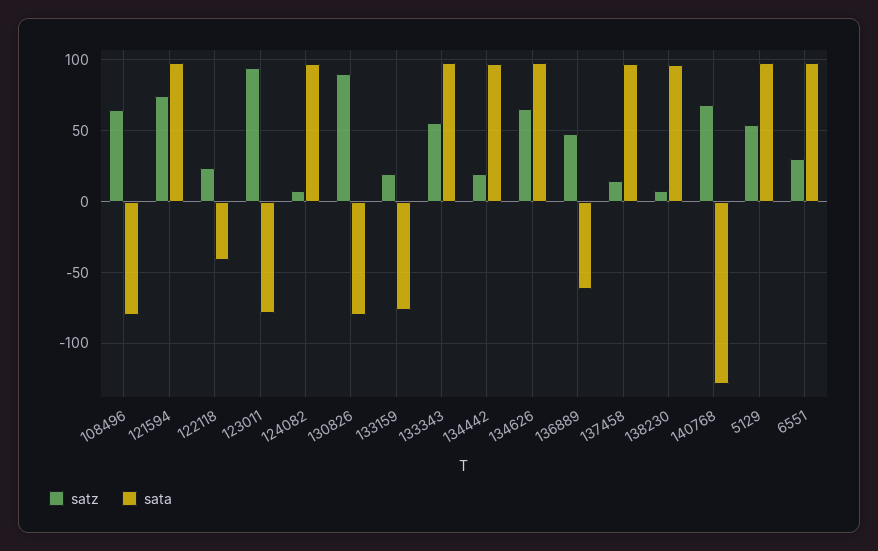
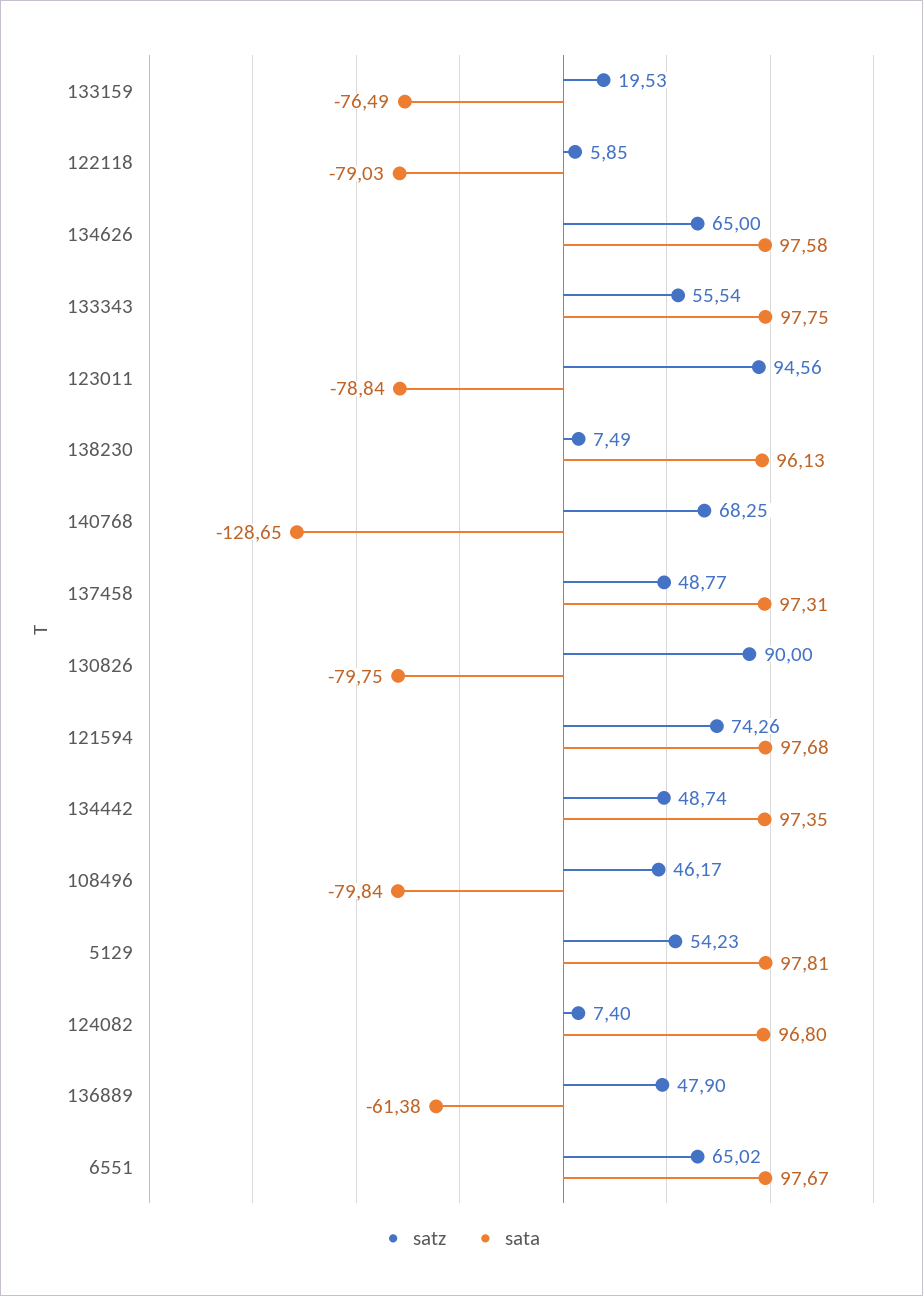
  {
    "satz": {
-     "108496": 65,
+     "108496": 46.17,
      "121594": 74.26,
-     "122118": 25,
+     "122118": 5.85,
      "123011": 94.56,
      "124082": 7.4,
      "130826": 90,
      "133159": 19.53,
      "133343": 55.54,
-     "134442": 20,
+     "134442": 48.74,
      "134626": 65,
      "136889": 47.9,
-     "137458": 15,
+     "137458": 48.77,
      "138230": 7.49,
      "140768": 68.25,
      "5129": 54.23,
-     "6551": 30
+     "6551": 65.02
    },
    "sata": {
      "108496": -79.84,
      "121594": 97.68,
-     "122118": -40,
+     "122118": -79.03,
      "123011": -78.84,
      "124082": 96.8,
      "130826": -79.75,
      "133159": -76.49,
      "133343": 97.75,
      "134442": 97.35,
      "134626": 97.58,
      "136889": -61.38,
      "137458": 97.31,
      "138230": 96.13,
      "140768": -128.65,
      "5129": 97.81,
      "6551": 97.67
    }
  }

